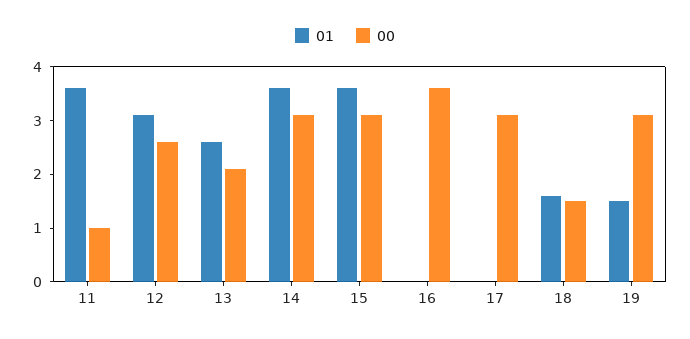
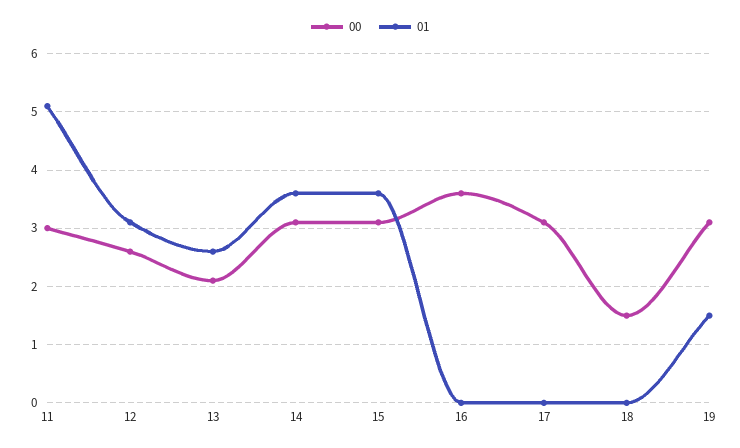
  {
    "01": {
-     "11": 3.5,
+     "11": 5,
      "12": 3,
      "13": 2.5,
      "14": 3.5,
      "15": 3.5,
      "16": 0,
      "17": 0,
-     "18": 1.5,
+     "18": 0,
      "19": 1.5
    },
    "00": {
-     "11": 1,
+     "11": 3,
      "12": 2.5,
      "13": 2,
      "14": 3,
      "15": 3,
      "16": 3.5,
      "17": 3,
      "18": 1.5,
      "19": 3
    }
  }

